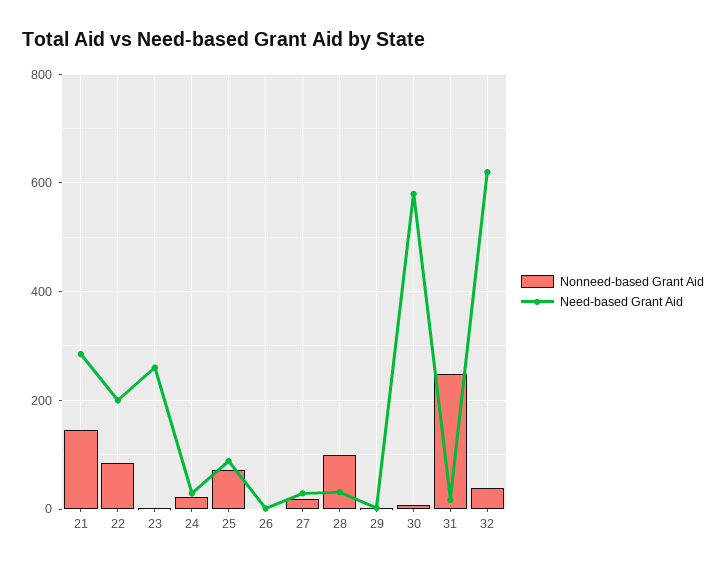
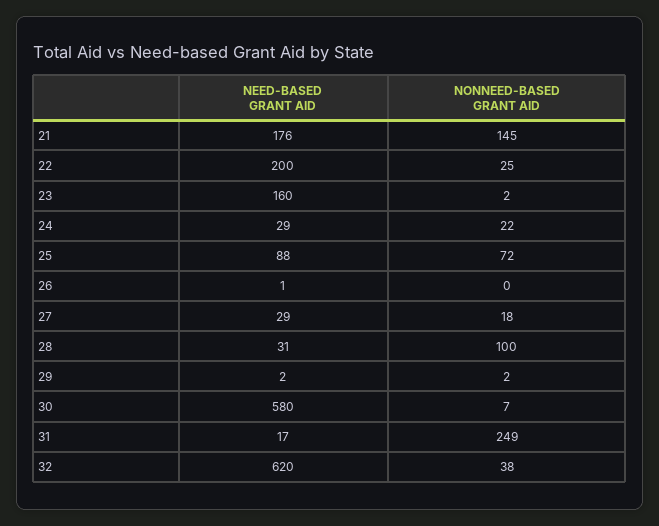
  {
    "Nonneed-based Grant Aid": {
      "21": 145,
-     "22": 80,
+     "22": 25,
      "23": 2,
      "24": 22,
      "25": 72,
      "26": 0,
      "27": 18,
      "28": 100,
      "29": 2,
      "30": 7,
      "31": 249,
      "32": 38
    },
    "Need-based Grant Aid": {
-     "21": 280,
+     "21": 176,
      "22": 200,
-     "23": 260,
+     "23": 160,
      "24": 29,
      "25": 88,
      "26": 1,
      "27": 29,
      "28": 31,
      "29": 2,
      "30": 580,
      "31": 17,
      "32": 620
    }
  }

